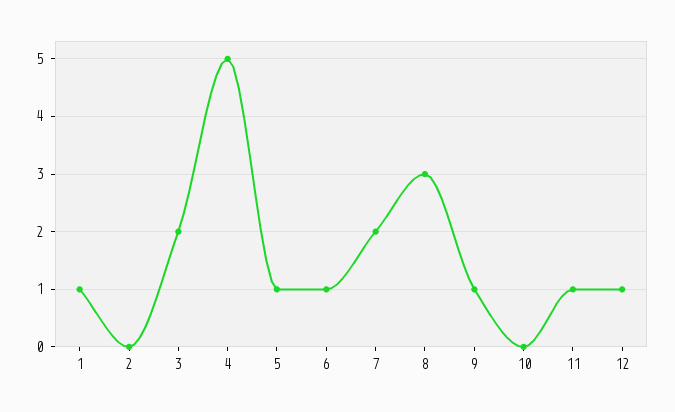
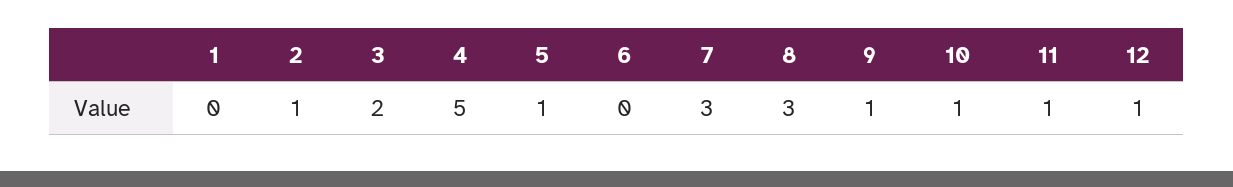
  {
-   "1": 1,
+   "1": 0,
-   "2": 0,
+   "2": 1,
    "3": 2,
    "4": 5,
    "5": 1,
-   "6": 1,
+   "6": 0,
-   "7": 2,
+   "7": 3,
    "8": 3,
    "9": 1,
-   "10": 0,
+   "10": 1,
    "11": 1,
    "12": 1
  }

